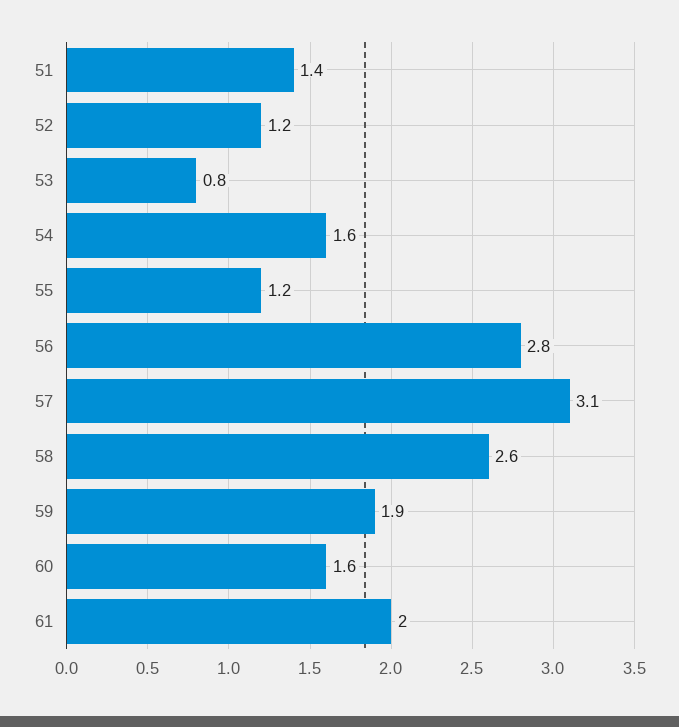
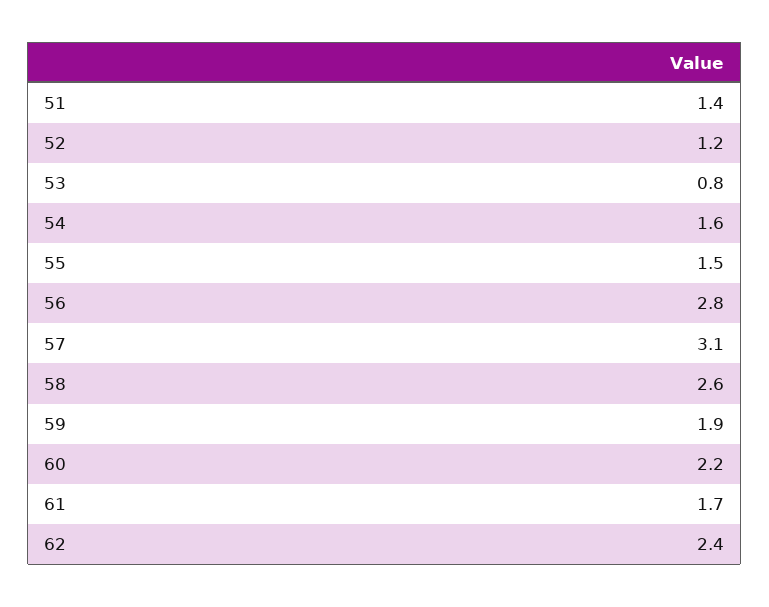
  {
    "51": 1.4,
    "52": 1.2,
    "53": 0.8,
    "54": 1.6,
-   "55": 1.2,
+   "55": 1.5,
    "56": 2.8,
    "57": 3.1,
    "58": 2.6,
    "59": 1.9,
-   "60": 1.6,
+   "60": 2.2,
-   "61": 2
+   "61": 1.7,
+   "62": 2.4
  }

